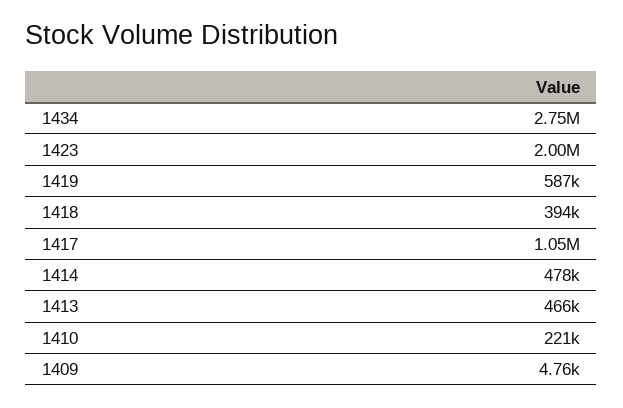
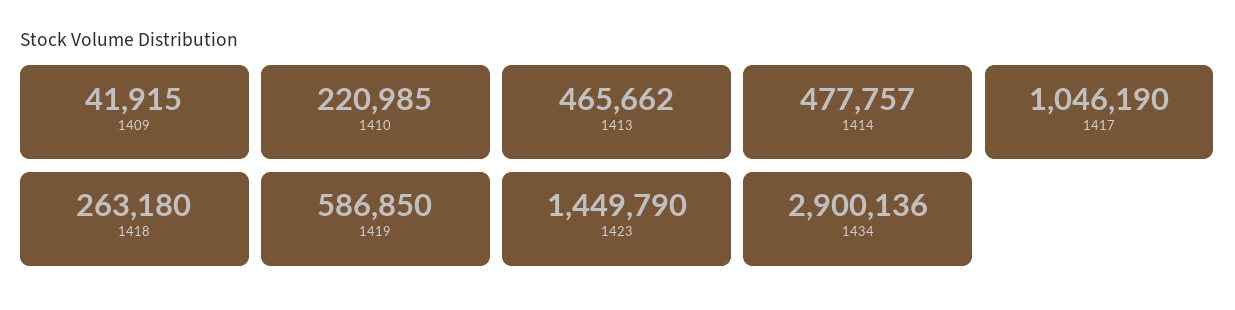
  {
-   "1434": 2750000,
+   "1434": 2900136,
-   "1423": 2000000,
+   "1423": 1449790,
    "1419": 586850,
-   "1418": 394000,
+   "1418": 263180,
    "1417": 1046190,
    "1414": 477757,
    "1413": 465662,
    "1410": 220985,
-   "1409": 4760
+   "1409": 41915
  }

